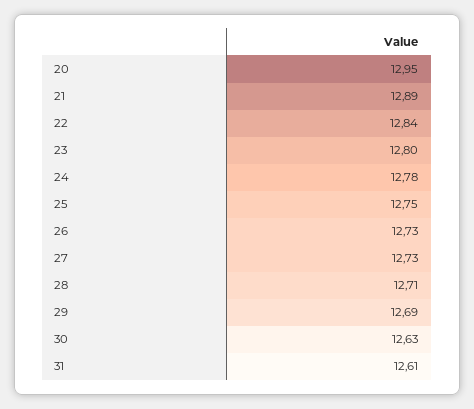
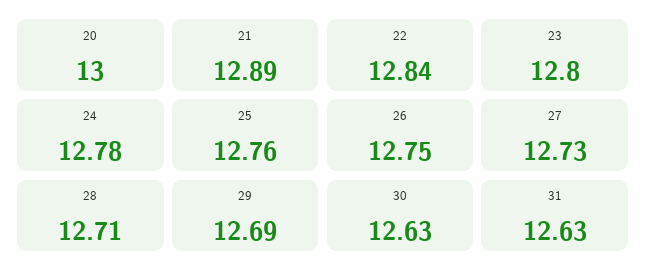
  {
-   "20": 12.95,
+   "20": 13,
    "21": 12.89,
    "22": 12.84,
    "23": 12.8,
    "24": 12.78,
-   "25": 12.75,
+   "25": 12.76,
-   "26": 12.73,
+   "26": 12.75,
    "27": 12.73,
    "28": 12.71,
    "29": 12.69,
    "30": 12.63,
-   "31": 12.61
+   "31": 12.63
  }

